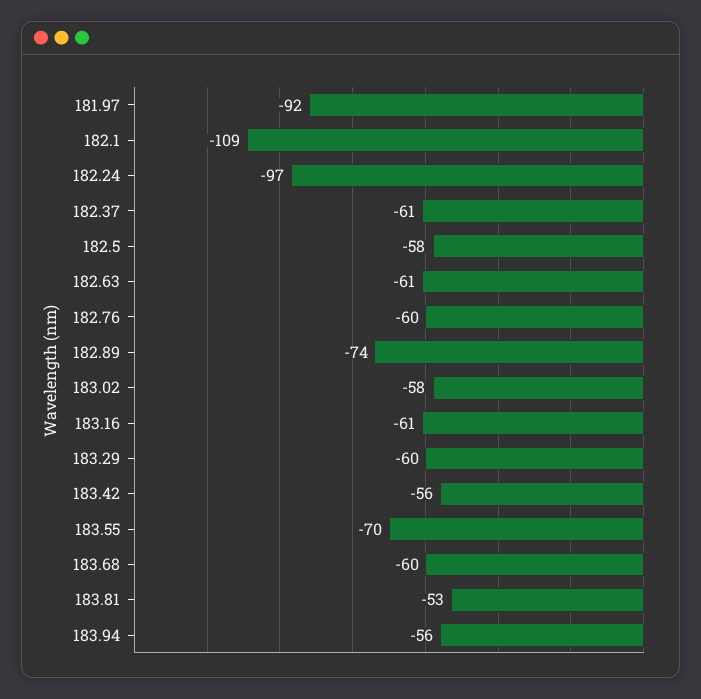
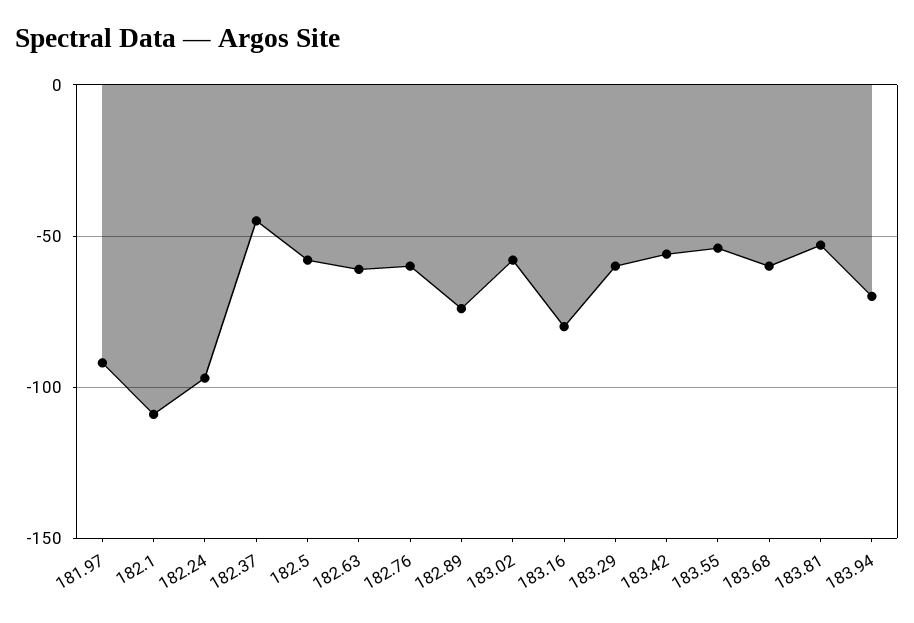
  {
    "181.97": -92,
    "182.1": -109,
    "182.24": -97,
-   "182.37": -61,
+   "182.37": -45,
    "182.5": -58,
    "182.63": -61,
    "182.76": -60,
    "182.89": -74,
    "183.02": -58,
-   "183.16": -61,
+   "183.16": -80,
    "183.29": -60,
    "183.42": -56,
-   "183.55": -70,
+   "183.55": -55,
    "183.68": -60,
    "183.81": -53,
-   "183.94": -56
+   "183.94": -70
  }

